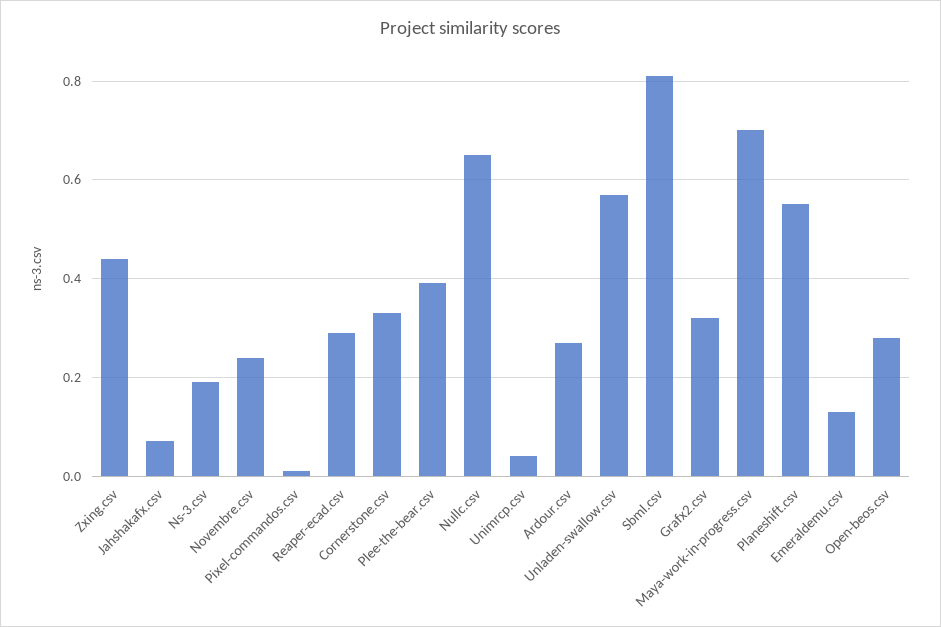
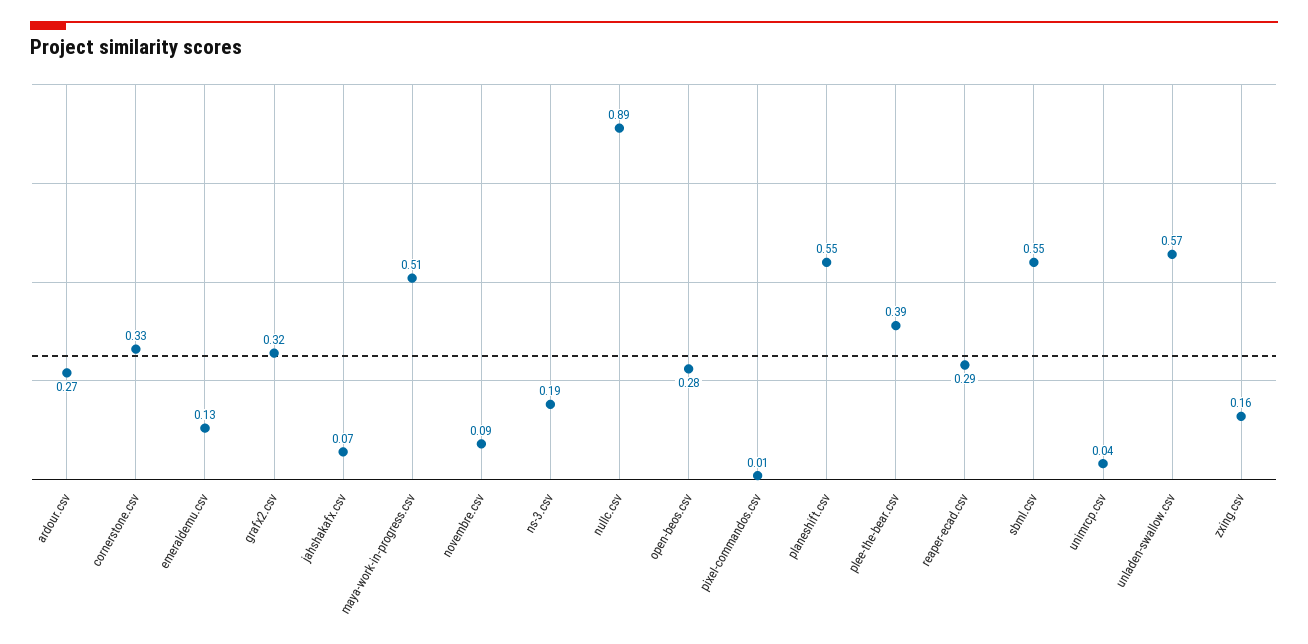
  {
-   "Zxing.csv": 0.45,
+   "Zxing.csv": 0.16,
    "Jahshakafx.csv": 0.07,
    "Ns-3.csv": 0.19,
-   "Novembre.csv": 0.25,
+   "Novembre.csv": 0.09,
    "Pixel-commandos.csv": 0.01,
    "Reaper-ecad.csv": 0.29,
    "Cornerstone.csv": 0.33,
    "Plee-the-bear.csv": 0.39,
-   "Nullc.csv": 0.65,
+   "Nullc.csv": 0.89,
    "Unimrcp.csv": 0.04,
    "Ardour.csv": 0.27,
    "Unladen-swallow.csv": 0.57,
-   "Sbml.csv": 0.8,
+   "Sbml.csv": 0.55,
    "Grafx2.csv": 0.32,
-   "Maya-work-in-progress.csv": 0.7,
+   "Maya-work-in-progress.csv": 0.51,
    "Planeshift.csv": 0.55,
    "Emeraldemu.csv": 0.13,
    "Open-beos.csv": 0.28
  }

